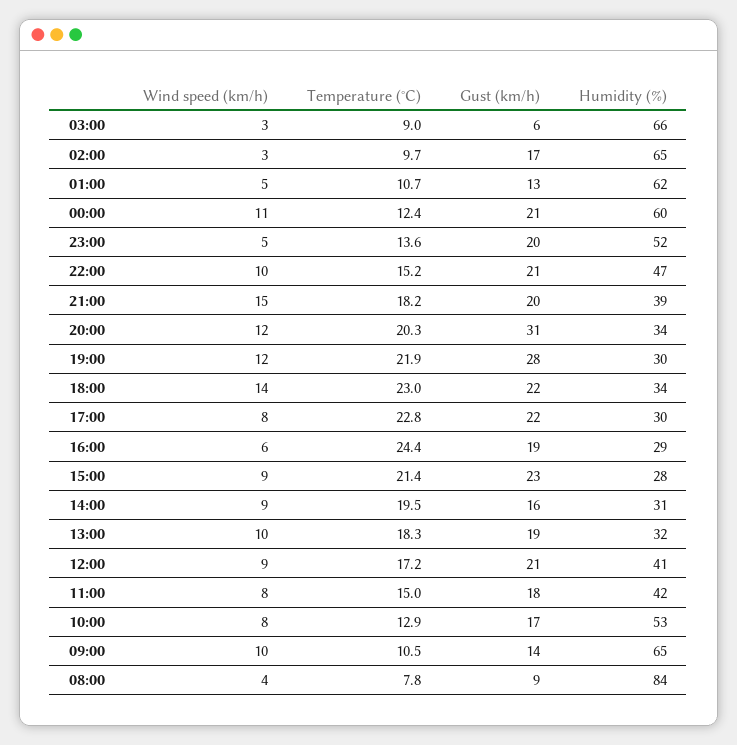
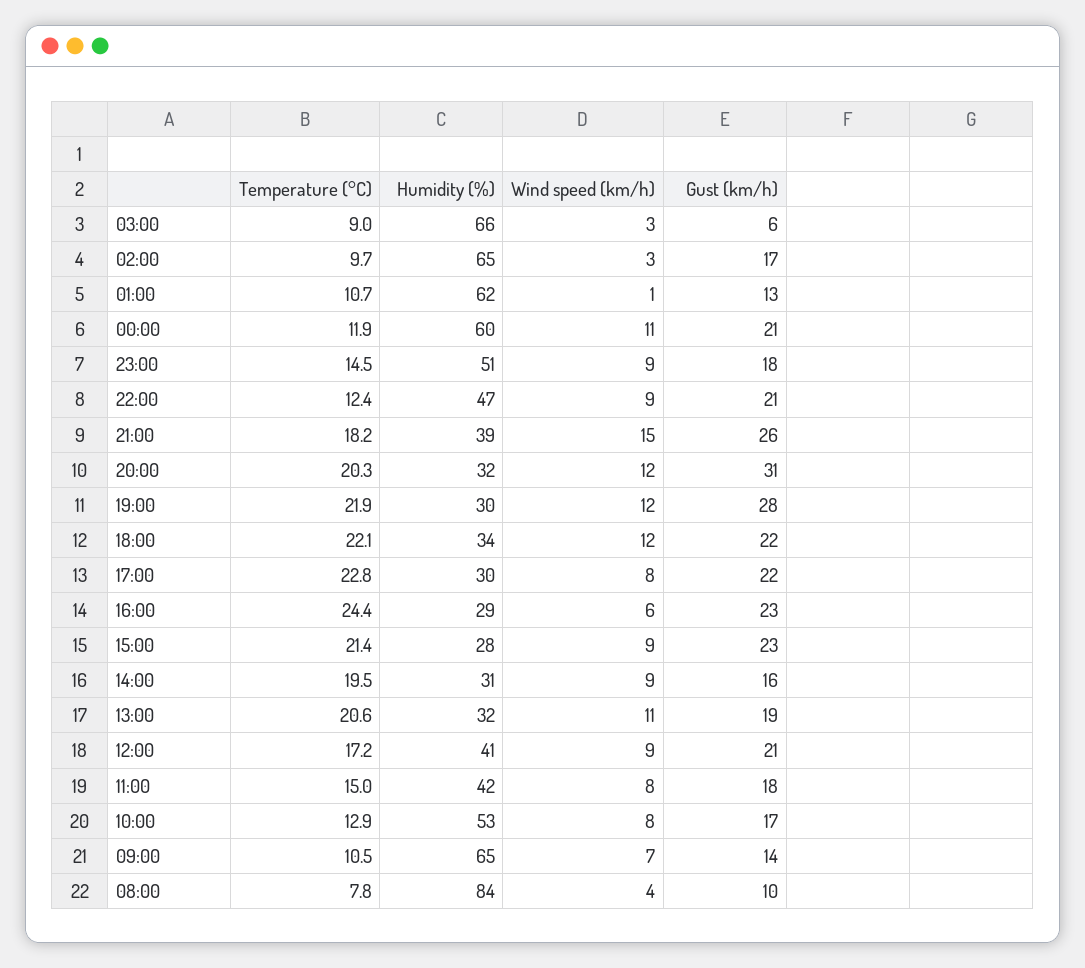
  {
    "Wind speed (km/h)": {
      "03:00": 3,
      "02:00": 3,
-     "01:00": 5,
+     "01:00": 1,
      "00:00": 11,
-     "23:00": 5,
+     "23:00": 9,
-     "22:00": 10,
+     "22:00": 9,
      "21:00": 15,
      "20:00": 12,
      "19:00": 12,
-     "18:00": 14,
+     "18:00": 12,
      "17:00": 8,
      "16:00": 6,
      "15:00": 9,
      "14:00": 9,
-     "13:00": 10,
+     "13:00": 11,
      "12:00": 9,
      "11:00": 8,
      "10:00": 8,
-     "09:00": 10,
+     "09:00": 7,
      "08:00": 4
    },
    "Temperature (°C)": {
      "03:00": 9,
      "02:00": 9.7,
      "01:00": 10.7,
-     "00:00": 12.4,
+     "00:00": 11.9,
-     "23:00": 13.6,
+     "23:00": 14.5,
-     "22:00": 15.2,
+     "22:00": 12.4,
      "21:00": 18.2,
      "20:00": 20.3,
      "19:00": 21.9,
-     "18:00": 23,
+     "18:00": 22.1,
      "17:00": 22.8,
      "16:00": 24.4,
      "15:00": 21.4,
      "14:00": 19.5,
-     "13:00": 18.3,
+     "13:00": 20.6,
      "12:00": 17.2,
      "11:00": 15,
      "10:00": 12.9,
      "09:00": 10.5,
      "08:00": 7.8
    },
    "Gust (km/h)": {
      "03:00": 6,
      "02:00": 17,
      "01:00": 13,
      "00:00": 21,
-     "23:00": 20,
+     "23:00": 18,
      "22:00": 21,
-     "21:00": 20,
+     "21:00": 26,
      "20:00": 31,
      "19:00": 28,
      "18:00": 22,
      "17:00": 22,
-     "16:00": 19,
+     "16:00": 23,
      "15:00": 23,
      "14:00": 16,
      "13:00": 19,
      "12:00": 21,
      "11:00": 18,
      "10:00": 17,
      "09:00": 14,
-     "08:00": 9
+     "08:00": 10
    },
    "Humidity (%)": {
      "03:00": 66,
      "02:00": 65,
      "01:00": 62,
      "00:00": 60,
-     "23:00": 52,
+     "23:00": 51,
      "22:00": 47,
      "21:00": 39,
-     "20:00": 34,
+     "20:00": 32,
      "19:00": 30,
      "18:00": 34,
      "17:00": 30,
      "16:00": 29,
      "15:00": 28,
      "14:00": 31,
      "13:00": 32,
      "12:00": 41,
      "11:00": 42,
      "10:00": 53,
      "09:00": 65,
      "08:00": 84
    }
  }

